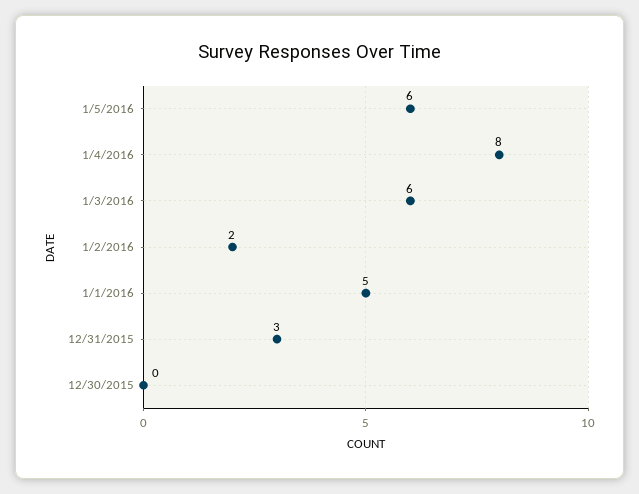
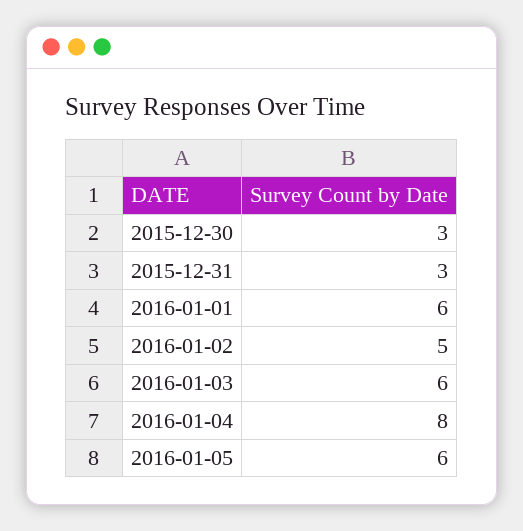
  {
    "1/5/2016": 6,
    "1/4/2016": 8,
    "1/3/2016": 6,
-   "1/2/2016": 2,
+   "1/2/2016": 5,
-   "1/1/2016": 5,
+   "1/1/2016": 6,
    "12/31/2015": 3,
-   "12/30/2015": 0
+   "12/30/2015": 3
  }

